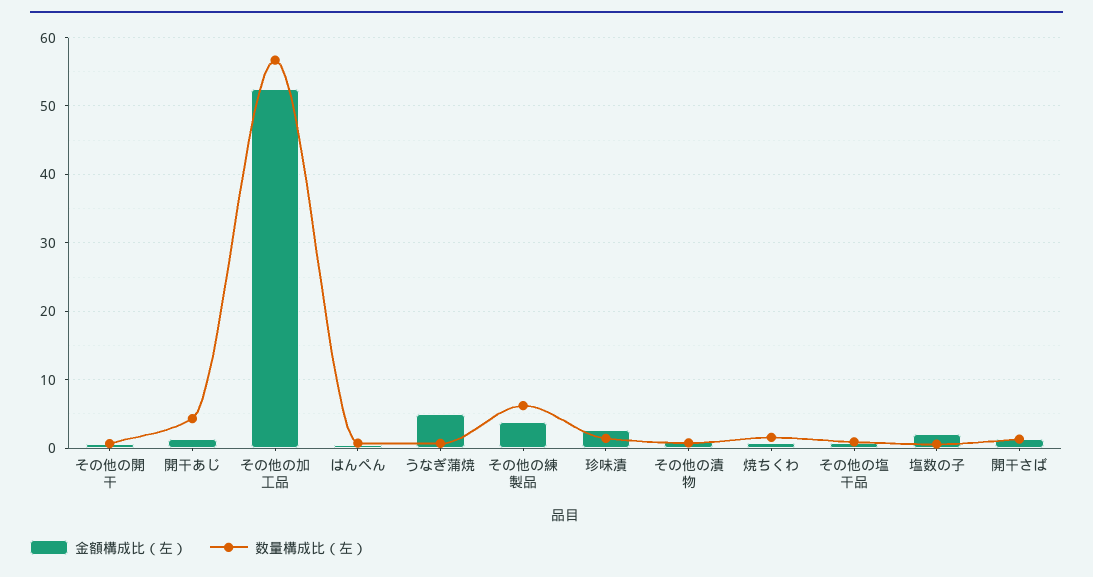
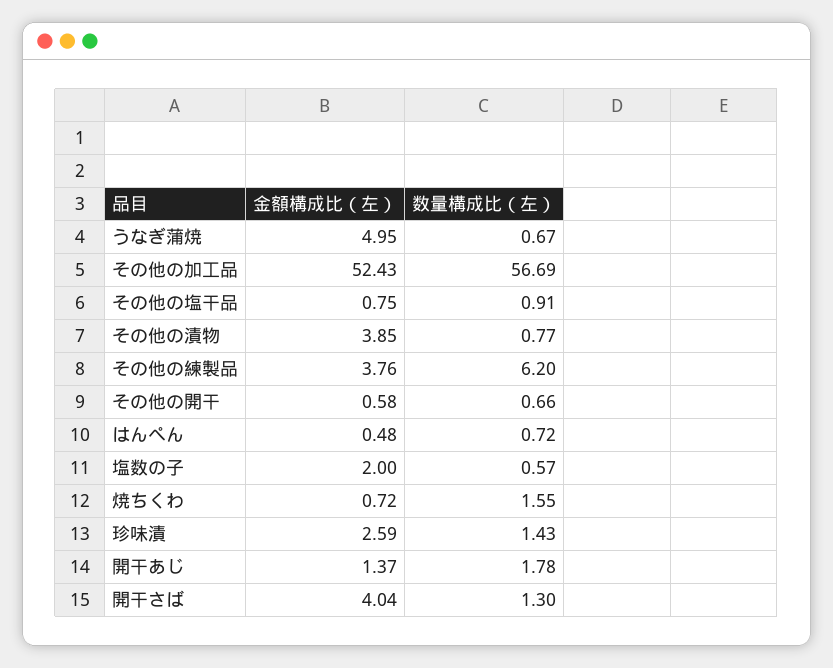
  {
    "金額構成比（左）": {
      "その他の開干": 0.58,
      "開干あじ": 1.37,
      "その他の加工品": 52.43,
      "はんぺん": 0.48,
      "うなぎ蒲焼": 4.95,
      "その他の練製品": 3.76,
      "珍味漬": 2.59,
-     "その他の漬物": 1,
+     "その他の漬物": 3.85,
      "焼ちくわ": 0.72,
      "その他の塩干品": 0.75,
      "塩数の子": 2,
-     "開干さば": 1
+     "開干さば": 4.04
    },
    "数量構成比（左）": {
      "その他の開干": 0.66,
-     "開干あじ": 4,
+     "開干あじ": 1.78,
      "その他の加工品": 56.69,
      "はんぺん": 0.72,
      "うなぎ蒲焼": 0.67,
      "その他の練製品": 6.2,
      "珍味漬": 1.43,
      "その他の漬物": 0.77,
      "焼ちくわ": 1.55,
      "その他の塩干品": 0.91,
      "塩数の子": 0.57,
      "開干さば": 1.3
    }
  }

